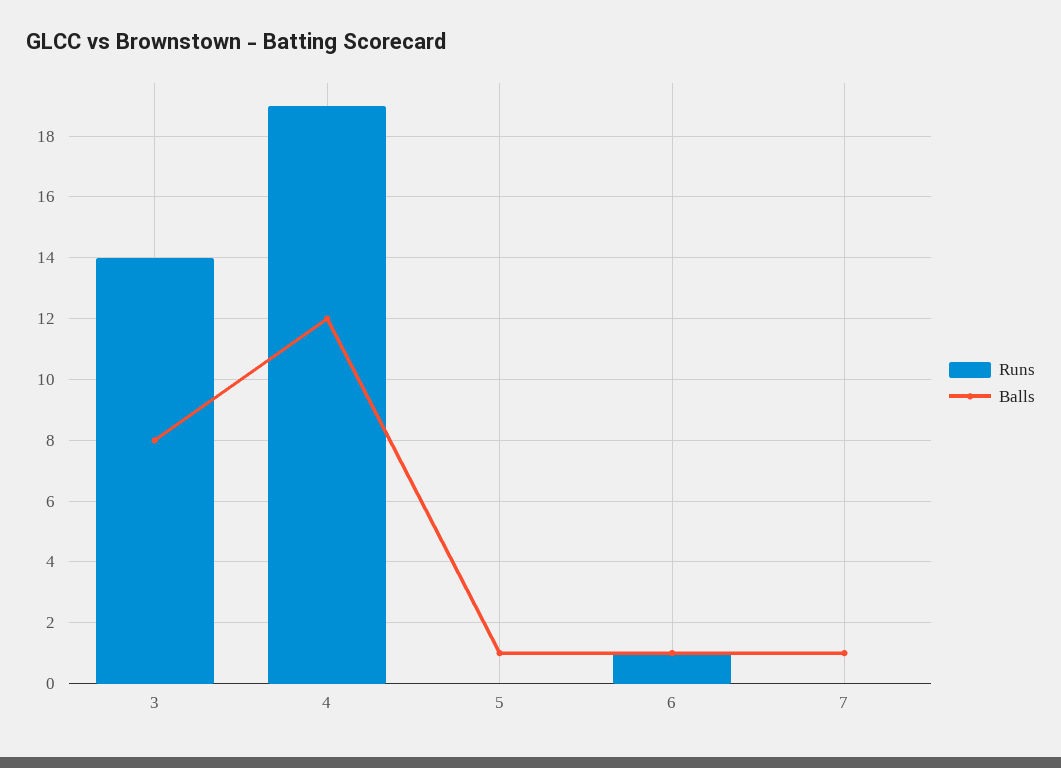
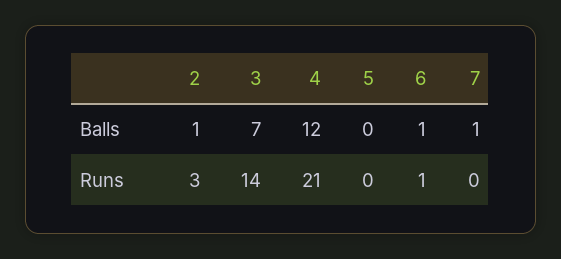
  {
    "Runs": {
      "3": 14,
-     "4": 19,
+     "4": 21,
      "5": 0,
      "6": 1,
-     "7": 0
+     "7": 0,
+     "2": 3
    },
    "Balls": {
-     "3": 8,
+     "3": 7,
      "4": 12,
-     "5": 1,
+     "5": 0,
      "6": 1,
-     "7": 1
+     "7": 1,
+     "2": 1
    }
  }

